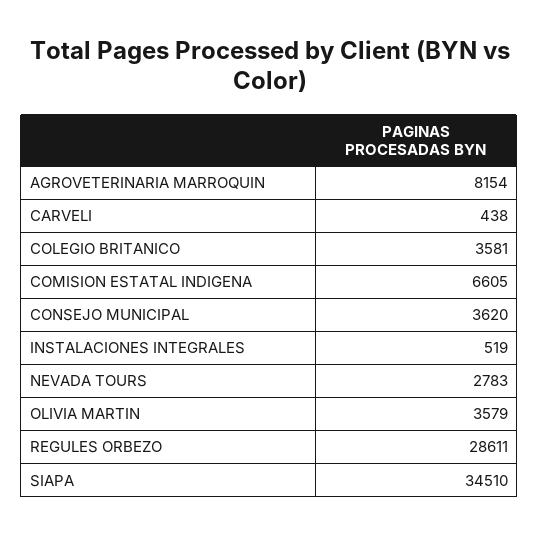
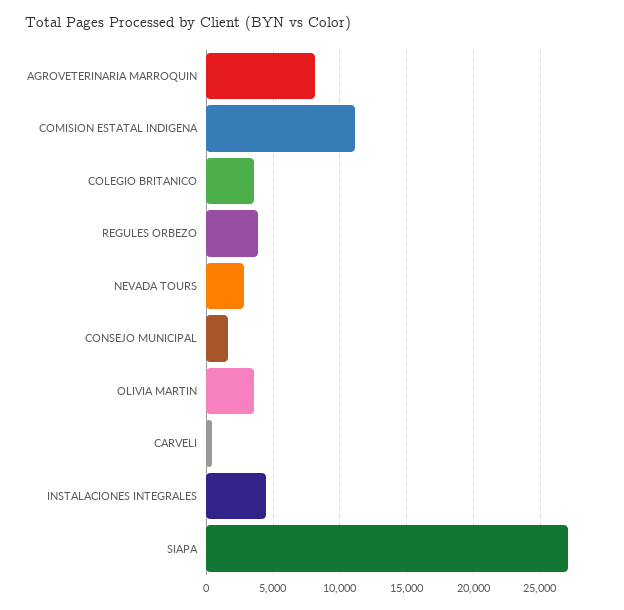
  {
    "AGROVETERINARIA MARROQUIN": 8154,
    "CARVELI": 438,
    "COLEGIO BRITANICO": 3581,
-   "COMISION ESTATAL INDIGENA": 6605,
+   "COMISION ESTATAL INDIGENA": 11000,
-   "CONSEJO MUNICIPAL": 3620,
+   "CONSEJO MUNICIPAL": 1500,
-   "INSTALACIONES INTEGRALES": 519,
+   "INSTALACIONES INTEGRALES": 4500,
    "NEVADA TOURS": 2783,
    "OLIVIA MARTIN": 3579,
-   "REGULES ORBEZO": 28611,
+   "REGULES ORBEZO": 4000,
-   "SIAPA": 34510
+   "SIAPA": 27000
  }

